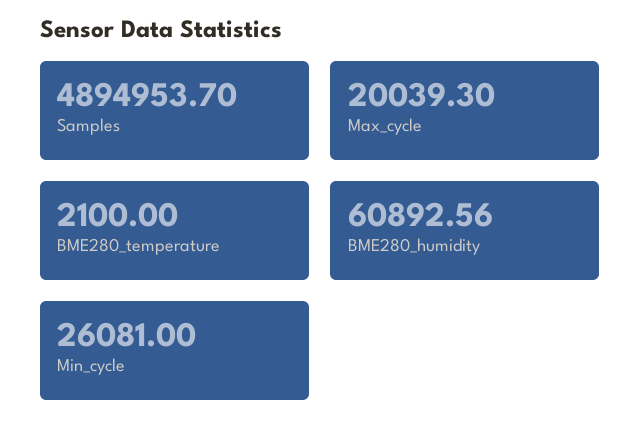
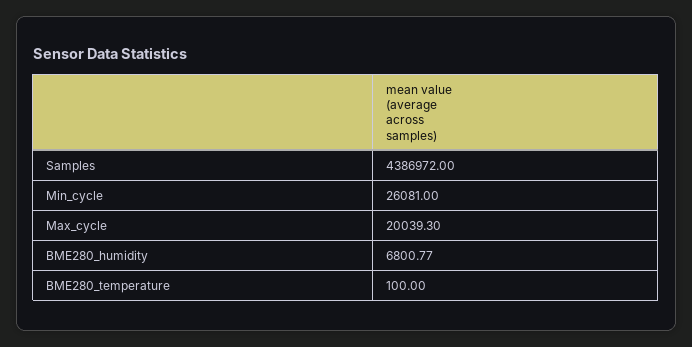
  {
-   "Samples": 4894953.7,
+   "Samples": 4386972,
    "Max_cycle": 20039.3,
-   "BME280_temperature": 2100,
+   "BME280_temperature": 100,
-   "BME280_humidity": 60892.56,
+   "BME280_humidity": 6800.77,
    "Min_cycle": 26081
  }

